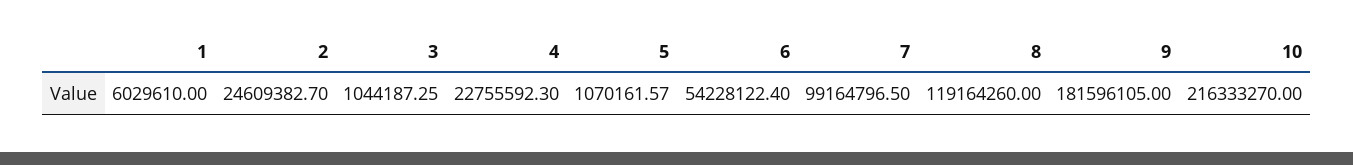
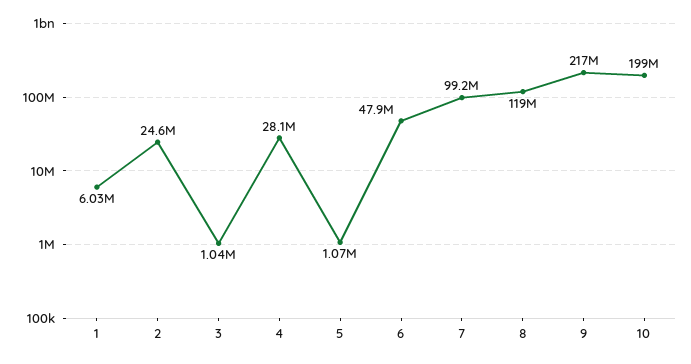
  {
    "1": 6029610,
    "2": 24609382.7,
    "3": 1044187.25,
-   "4": 22755592.3,
+   "4": 28100000,
    "5": 1070161.57,
-   "6": 54228122.4,
+   "6": 47900000,
    "7": 99164796.5,
    "8": 119164260,
-   "9": 181596105,
+   "9": 217000000,
-   "10": 216333270
+   "10": 199000000
  }

